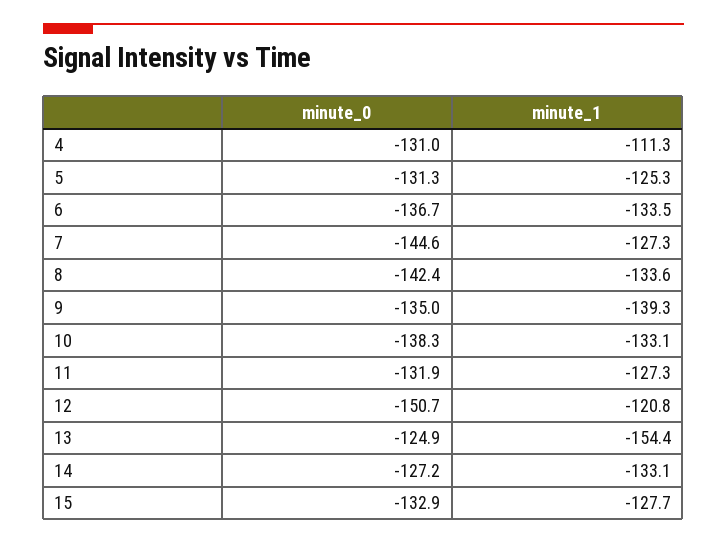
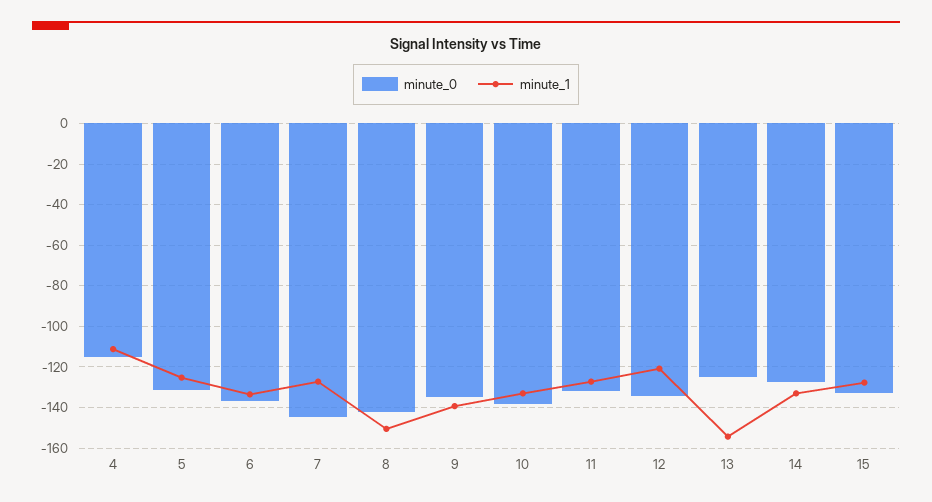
  {
    "minute_0": {
-     "4": -131,
+     "4": -115,
      "5": -131.3,
      "6": -136.7,
      "7": -144.6,
      "8": -142.4,
      "9": -135,
      "10": -138.3,
      "11": -131.9,
-     "12": -150.7,
+     "12": -135,
      "13": -124.9,
      "14": -127.2,
      "15": -132.9
    },
    "minute_1": {
      "4": -111.3,
      "5": -125.3,
      "6": -133.5,
      "7": -127.3,
-     "8": -133.6,
+     "8": -150,
      "9": -139.3,
      "10": -133.1,
      "11": -127.3,
      "12": -120.8,
      "13": -154.4,
      "14": -133.1,
      "15": -127.7
    }
  }

